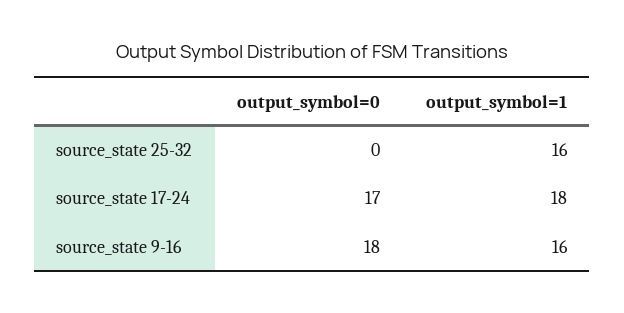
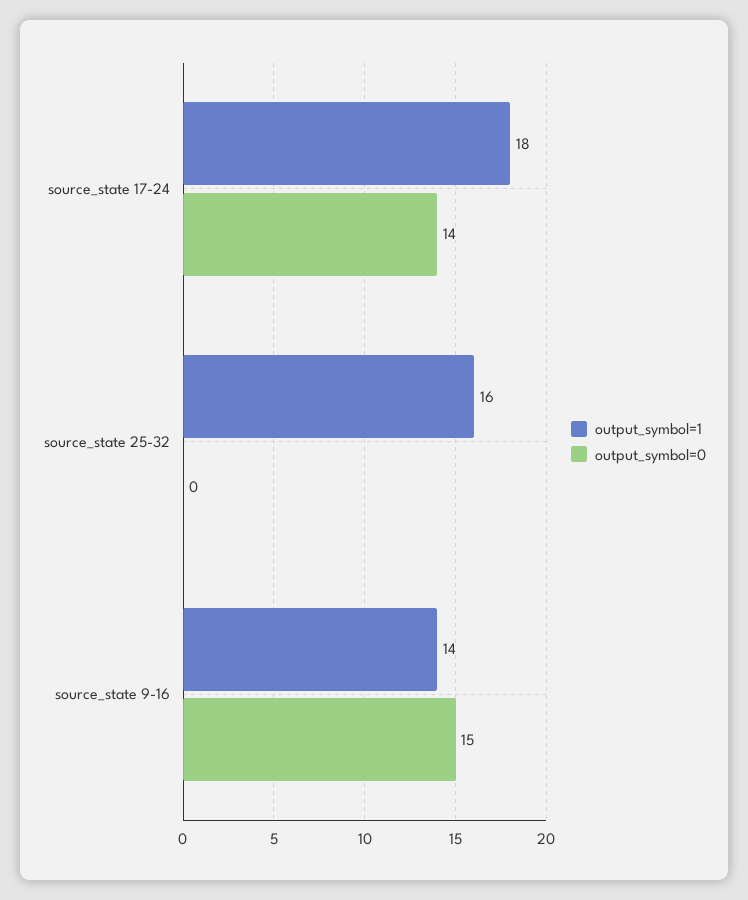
  {
    "output_symbol=0": {
      "source_state 25-32": 0,
-     "source_state 17-24": 17,
+     "source_state 17-24": 14,
-     "source_state 9-16": 18
+     "source_state 9-16": 15
    },
    "output_symbol=1": {
      "source_state 25-32": 16,
      "source_state 17-24": 18,
-     "source_state 9-16": 16
+     "source_state 9-16": 14
    }
  }

